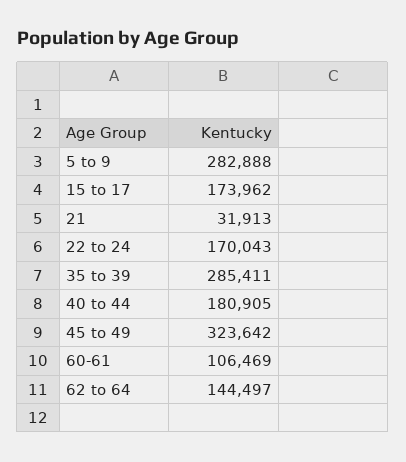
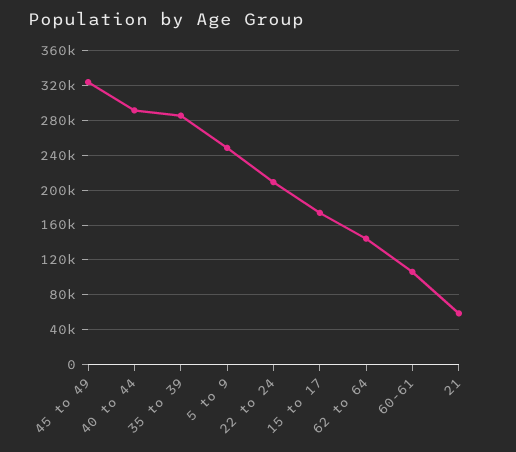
  {
-   "5 to 9": 282888,
+   "5 to 9": 250000,
    "15 to 17": 173962,
-   "21": 31913,
+   "21": 60000,
-   "22 to 24": 170043,
+   "22 to 24": 210000,
    "35 to 39": 285411,
-   "40 to 44": 180905,
+   "40 to 44": 290000,
    "45 to 49": 323642,
    "60-61": 106469,
    "62 to 64": 144497
  }

